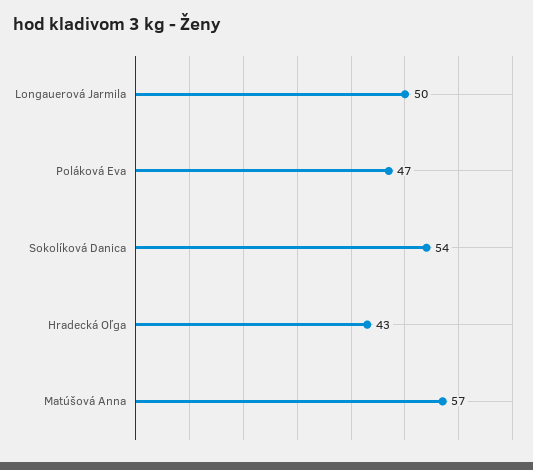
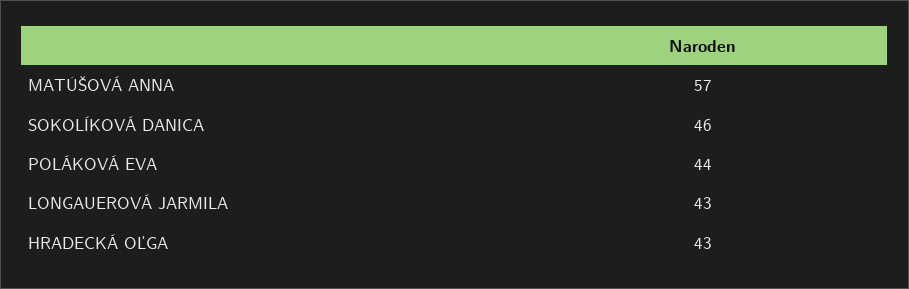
  {
-   "Longauerová Jarmila": 50,
+   "Longauerová Jarmila": 43,
-   "Poláková Eva": 47,
+   "Poláková Eva": 44,
-   "Sokolíková Danica": 54,
+   "Sokolíková Danica": 46,
    "Hradecká Oľga": 43,
    "Matúšová Anna": 57
  }

